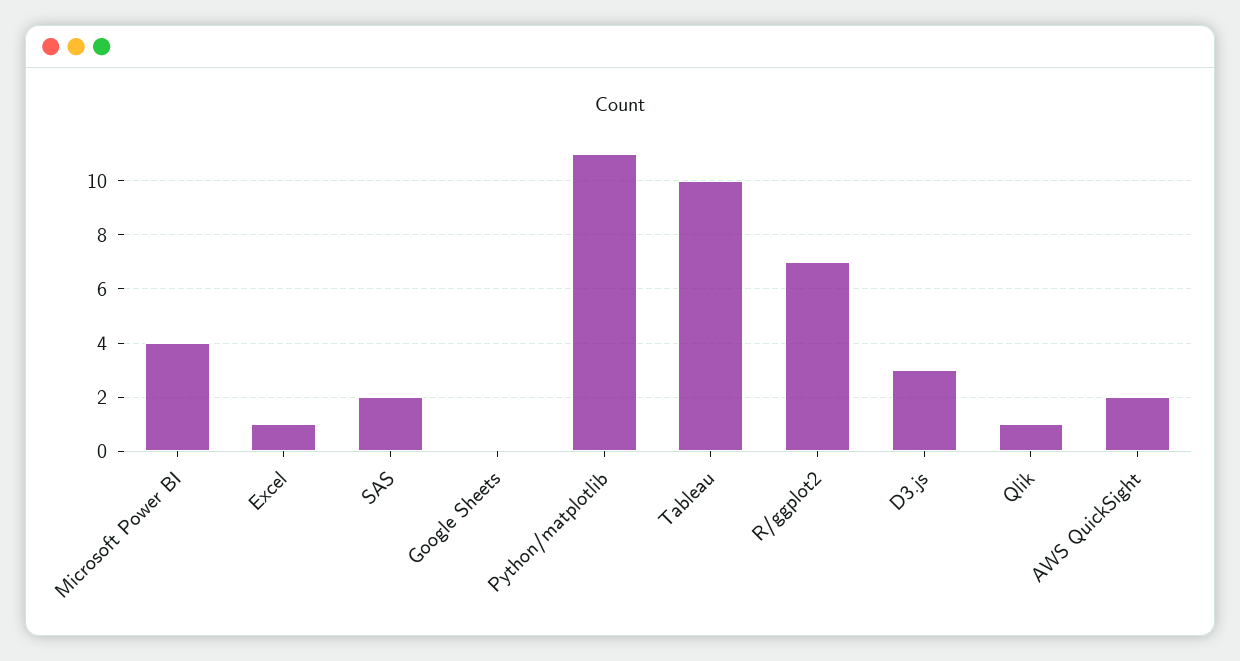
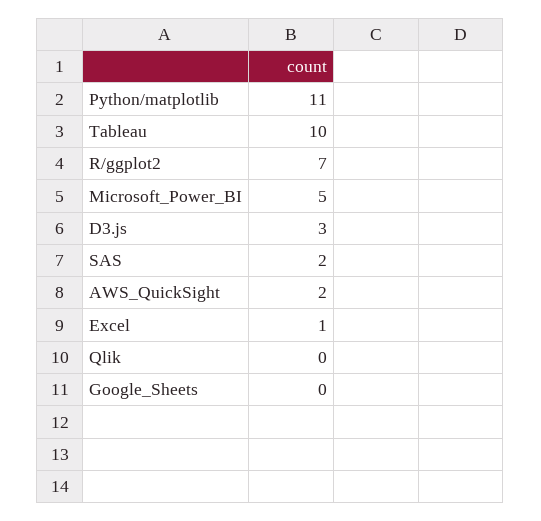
  {
-   "Microsoft Power BI": 4,
+   "Microsoft Power BI": 5,
    "Excel": 1,
    "SAS": 2,
    "Google Sheets": 0,
    "Python/matplotlib": 11,
    "Tableau": 10,
    "R/ggplot2": 7,
    "D3.js": 3,
-   "Qlik": 1,
+   "Qlik": 0,
    "AWS QuickSight": 2
  }

